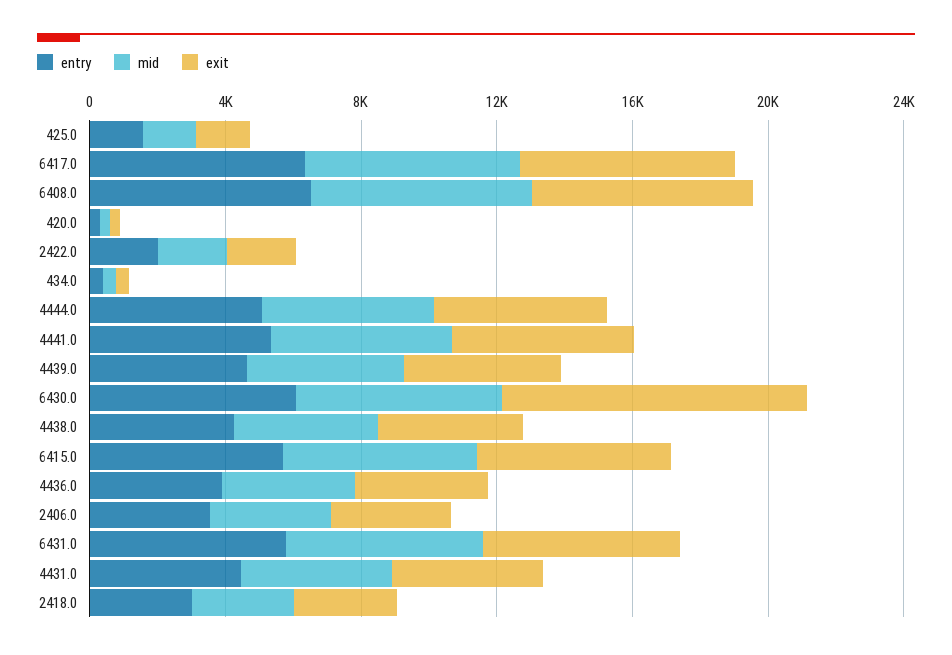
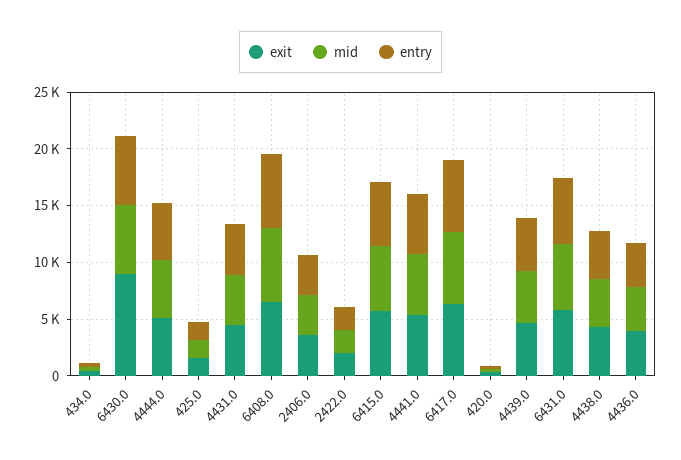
  {
    "entry": {
      "425.0": 2000,
      "6417.0": 6000,
      "6408.0": 7000,
      "420.0": 0,
      "2422.0": 2000,
      "434.0": 0,
      "4444.0": 5000,
      "4441.0": 5000,
      "4439.0": 5000,
      "6430.0": 6000,
      "4438.0": 4000,
      "6415.0": 6000,
      "4436.0": 4000,
      "2406.0": 4000,
      "6431.0": 6000,
-     "4431.0": 4000,
+     "4431.0": 4000
-     "2418.0": 3000
    },
    "mid": {
      "425.0": 2000,
      "6417.0": 6000,
      "6408.0": 7000,
      "420.0": 0,
      "2422.0": 2000,
      "434.0": 0,
      "4444.0": 5000,
      "4441.0": 5000,
      "4439.0": 5000,
      "6430.0": 6000,
      "4438.0": 4000,
      "6415.0": 6000,
      "4436.0": 4000,
      "2406.0": 4000,
      "6431.0": 6000,
-     "4431.0": 4000,
+     "4431.0": 4000
-     "2418.0": 3000
    },
    "exit": {
      "425.0": 2000,
      "6417.0": 6000,
      "6408.0": 7000,
      "420.0": 0,
      "2422.0": 2000,
      "434.0": 0,
      "4444.0": 5000,
      "4441.0": 5000,
      "4439.0": 5000,
      "6430.0": 9000,
      "4438.0": 4000,
      "6415.0": 6000,
      "4436.0": 4000,
      "2406.0": 4000,
      "6431.0": 6000,
-     "4431.0": 4000,
+     "4431.0": 4000
-     "2418.0": 3000
    }
  }

